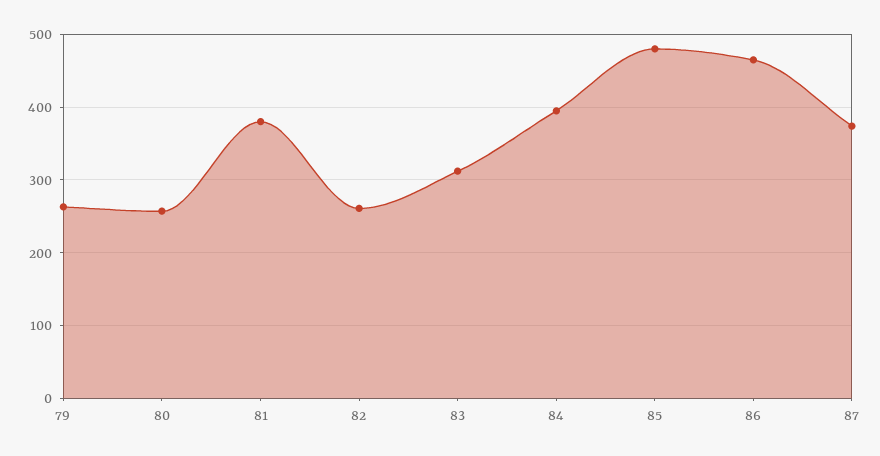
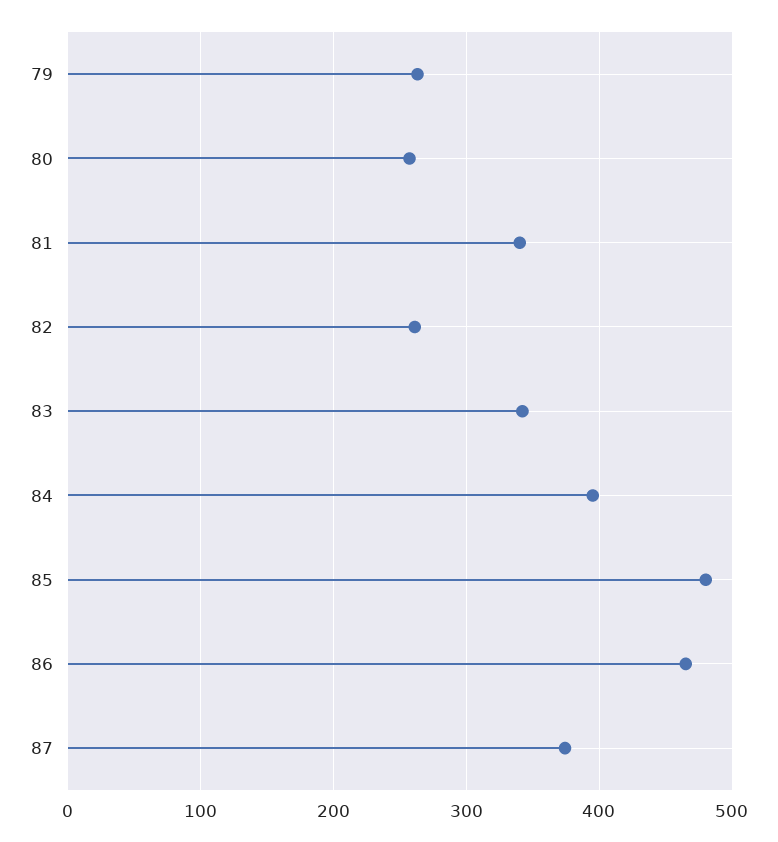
  {
    "79": 260,
    "80": 260,
-   "81": 380,
+   "81": 340,
    "82": 260,
-   "83": 310,
+   "83": 340,
    "84": 400,
    "85": 480,
    "86": 470,
    "87": 370
  }

